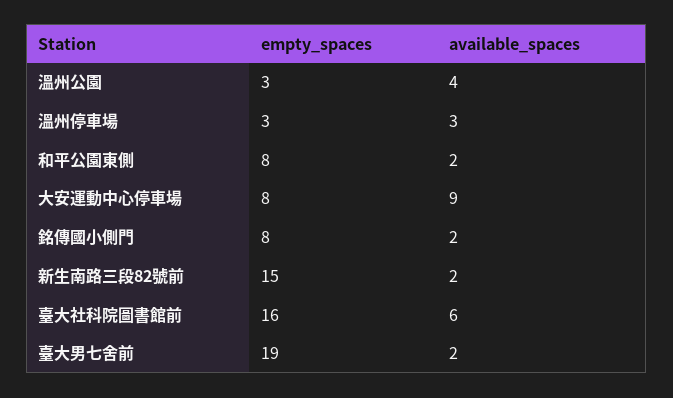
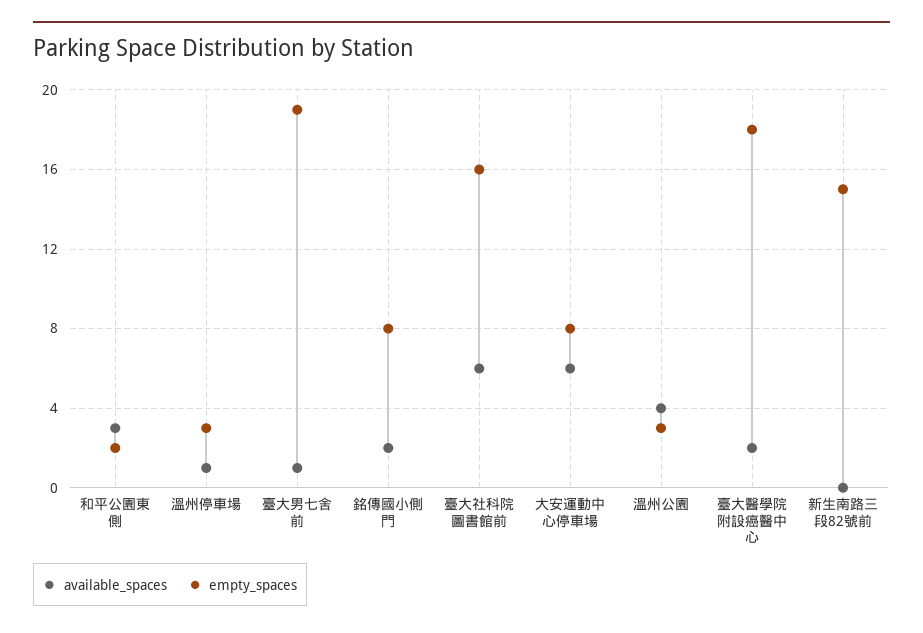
  {
    "empty_spaces": {
      "溫州公園": 3,
      "溫州停車場": 3,
-     "和平公園東側": 8,
+     "和平公園東側": 2,
      "大安運動中心停車場": 8,
      "銘傳國小側門": 8,
      "新生南路三段82號前": 15,
      "臺大社科院圖書館前": 16,
-     "臺大男七舍前": 19
+     "臺大男七舍前": 19,
+     "臺大醫學院附設癌醫中心": 18
    },
    "available_spaces": {
      "溫州公園": 4,
-     "溫州停車場": 3,
+     "溫州停車場": 1,
-     "和平公園東側": 2,
+     "和平公園東側": 3,
-     "大安運動中心停車場": 9,
+     "大安運動中心停車場": 6,
      "銘傳國小側門": 2,
-     "新生南路三段82號前": 2,
+     "新生南路三段82號前": 0,
      "臺大社科院圖書館前": 6,
-     "臺大男七舍前": 2
+     "臺大男七舍前": 1,
+     "臺大醫學院附設癌醫中心": 2
    }
  }

